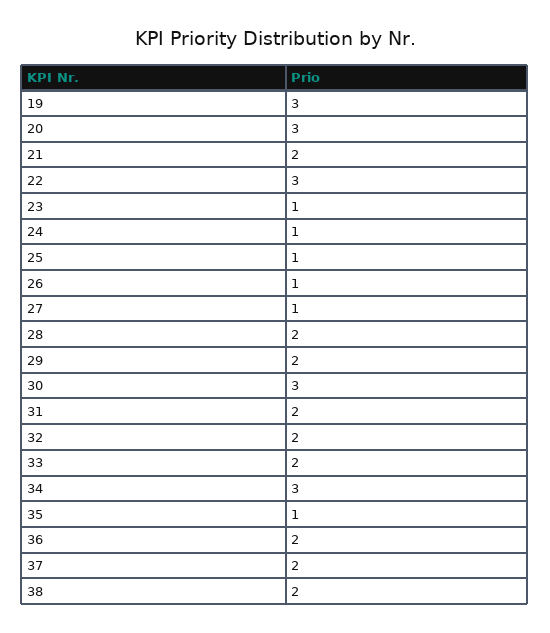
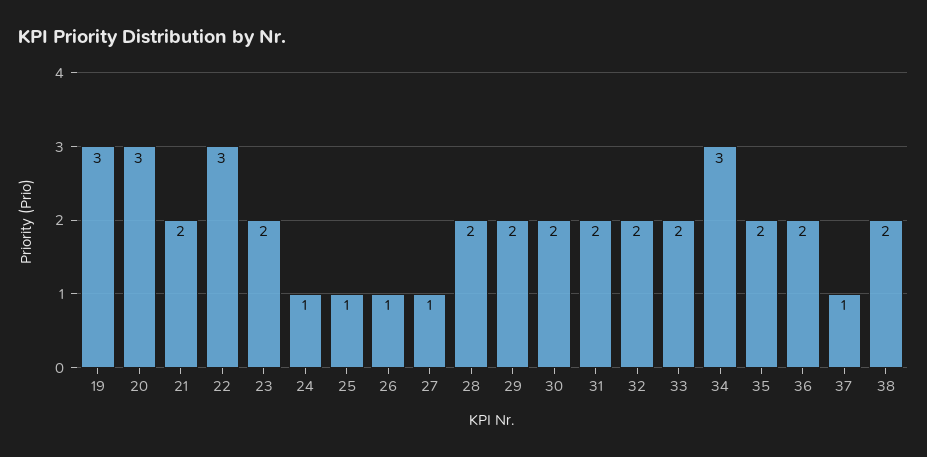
  {
    "19": 3,
    "20": 3,
    "21": 2,
    "22": 3,
-   "23": 1,
+   "23": 2,
    "24": 1,
    "25": 1,
    "26": 1,
    "27": 1,
    "28": 2,
    "29": 2,
-   "30": 3,
+   "30": 2,
    "31": 2,
    "32": 2,
    "33": 2,
    "34": 3,
-   "35": 1,
+   "35": 2,
    "36": 2,
-   "37": 2,
+   "37": 1,
    "38": 2
  }

